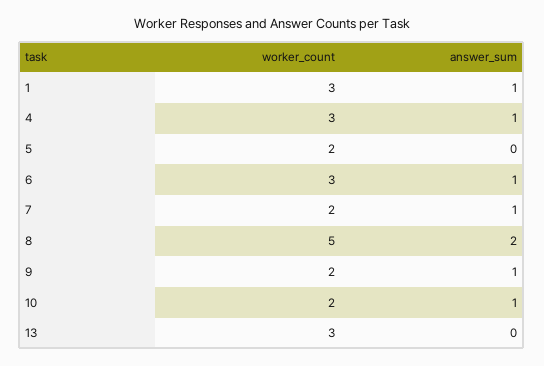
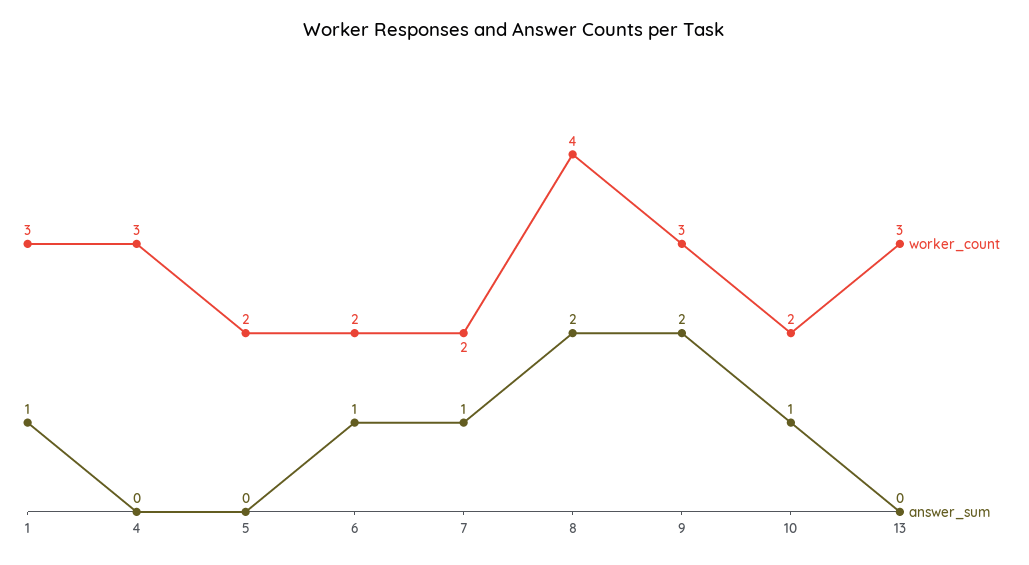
  {
    "worker_count": {
      "1": 3,
      "4": 3,
      "5": 2,
-     "6": 3,
+     "6": 2,
      "7": 2,
-     "8": 5,
+     "8": 4,
-     "9": 2,
+     "9": 3,
      "10": 2,
      "13": 3
    },
    "answer_sum": {
      "1": 1,
-     "4": 1,
+     "4": 0,
      "5": 0,
      "6": 1,
      "7": 1,
      "8": 2,
-     "9": 1,
+     "9": 2,
      "10": 1,
      "13": 0
    }
  }

